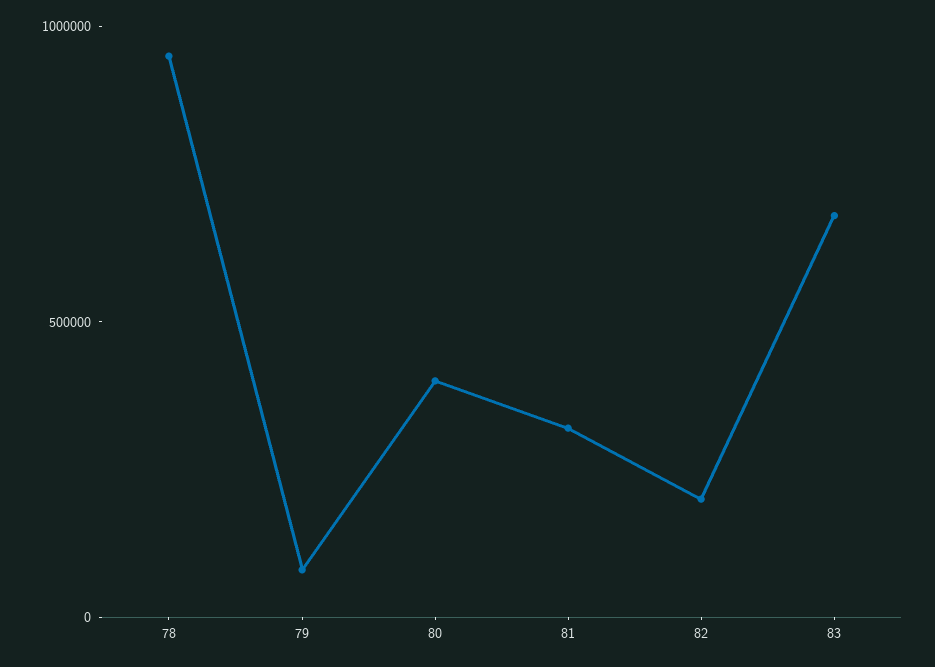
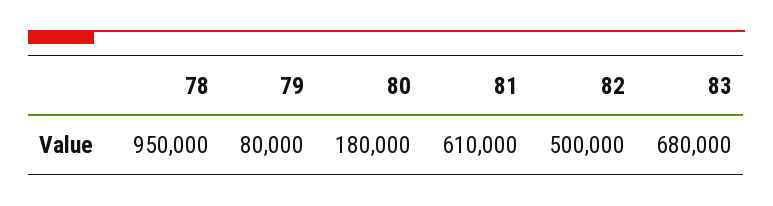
  {
    "78": 950000,
    "79": 80000,
-   "80": 400000,
+   "80": 180000,
-   "81": 300000,
+   "81": 610000,
-   "82": 200000,
+   "82": 500000,
    "83": 680000
  }

